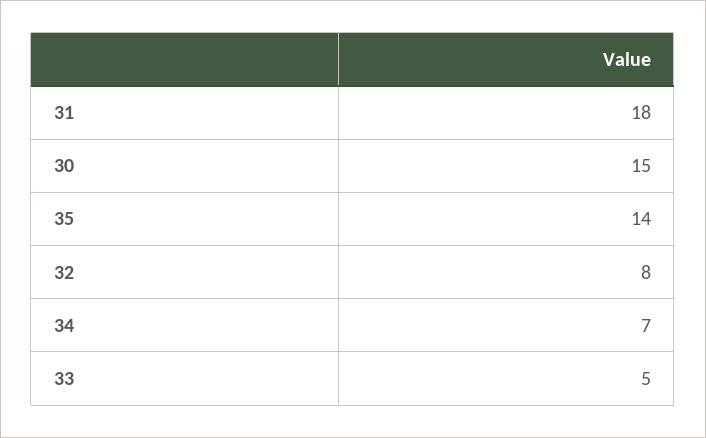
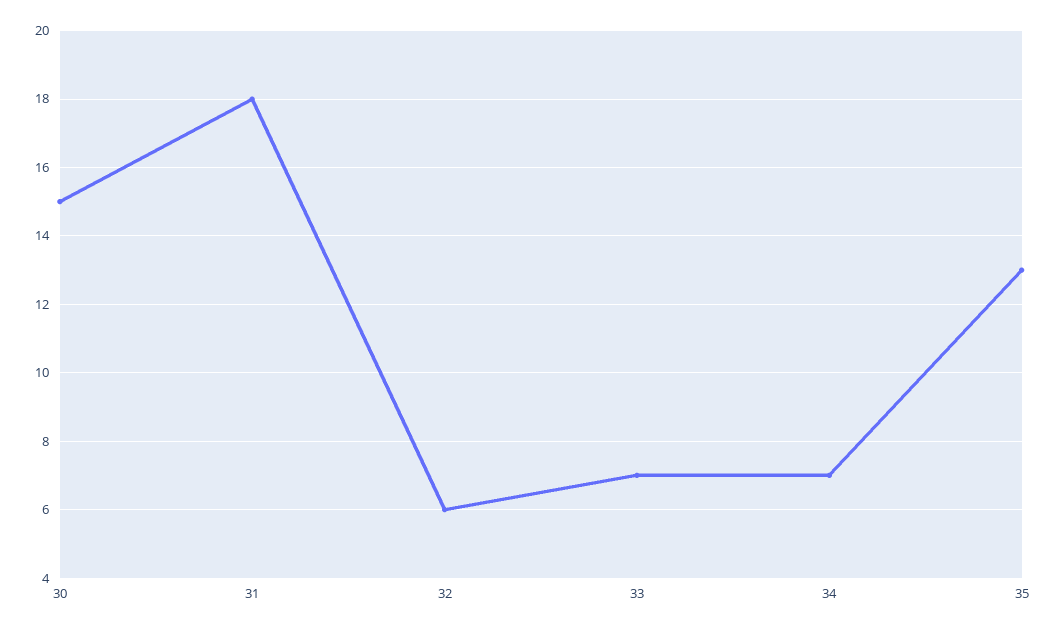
  {
    "31": 18,
    "30": 15,
-   "35": 14,
+   "35": 13,
-   "32": 8,
+   "32": 6,
    "34": 7,
-   "33": 5
+   "33": 7
  }

